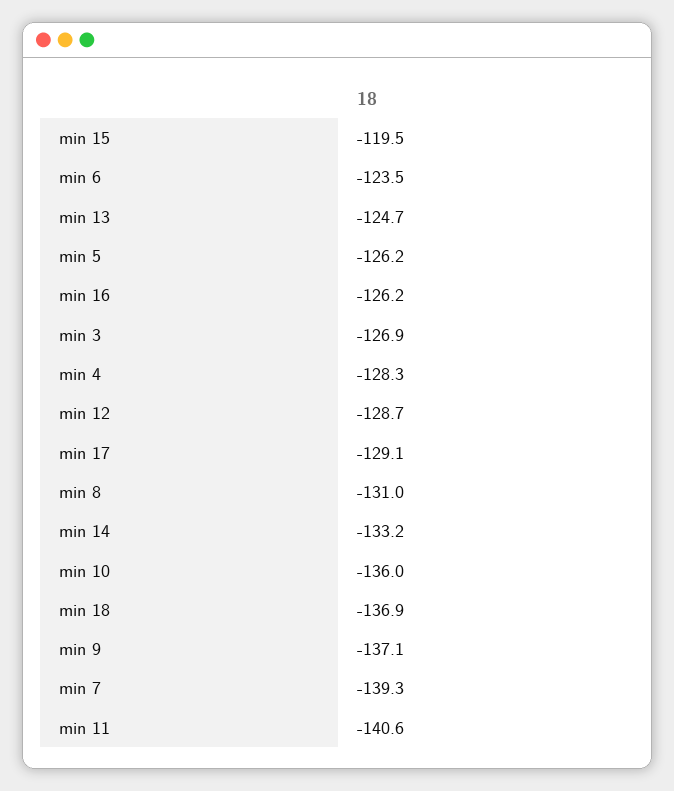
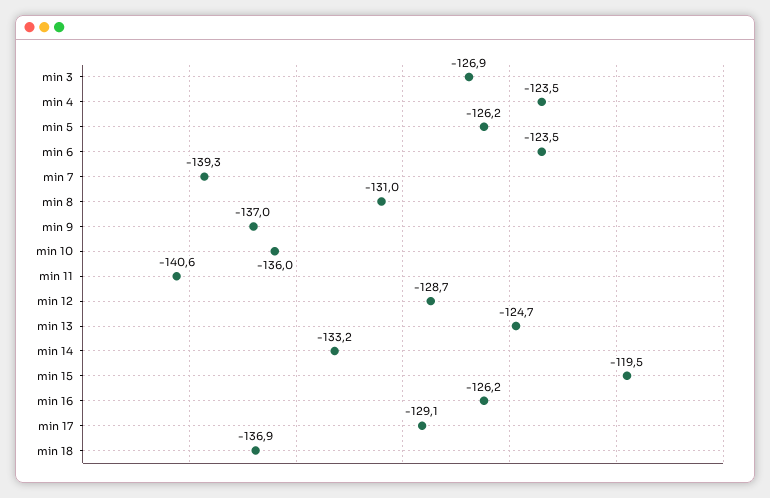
  {
    "min 15": -119.5,
    "min 6": -123.5,
    "min 13": -124.7,
    "min 5": -126.2,
    "min 16": -126.2,
    "min 3": -126.9,
-   "min 4": -128.3,
+   "min 4": -123.5,
    "min 12": -128.7,
    "min 17": -129.1,
    "min 8": -131,
    "min 14": -133.2,
    "min 10": -136,
    "min 18": -136.9,
-   "min 9": -137.1,
+   "min 9": -137,
    "min 7": -139.3,
    "min 11": -140.6
  }

